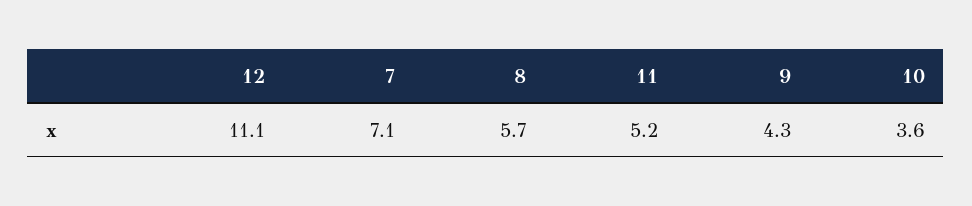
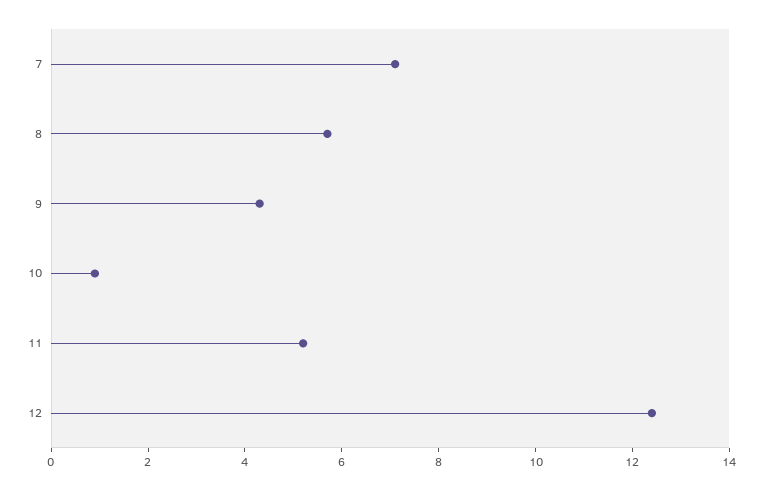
  {
-   "12": 11.1,
+   "12": 12.5,
    "7": 7.1,
    "8": 5.7,
    "11": 5.2,
    "9": 4.3,
-   "10": 3.6
+   "10": 1
  }

